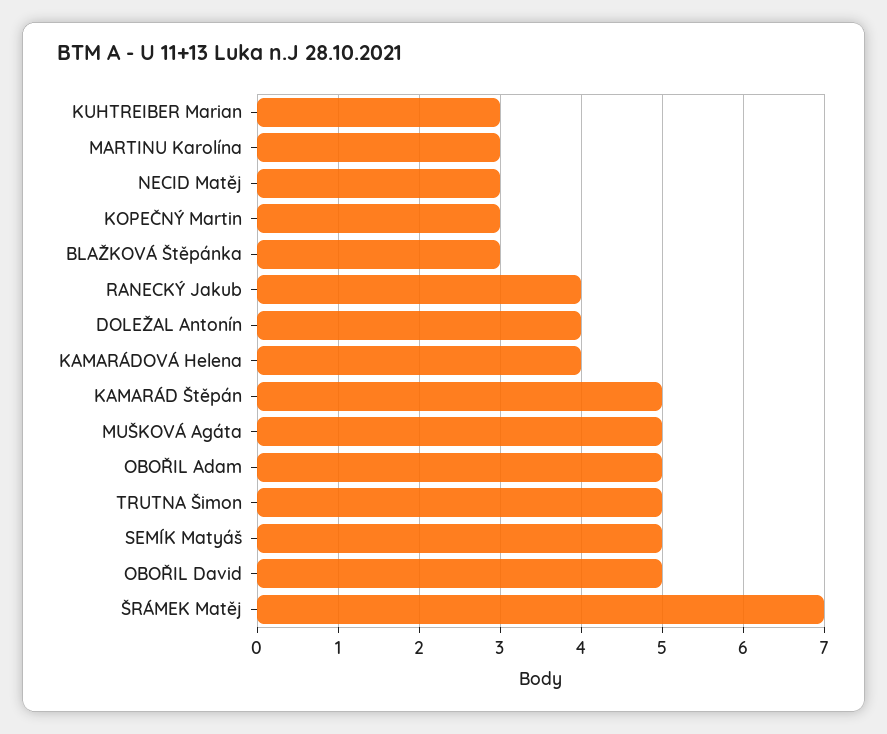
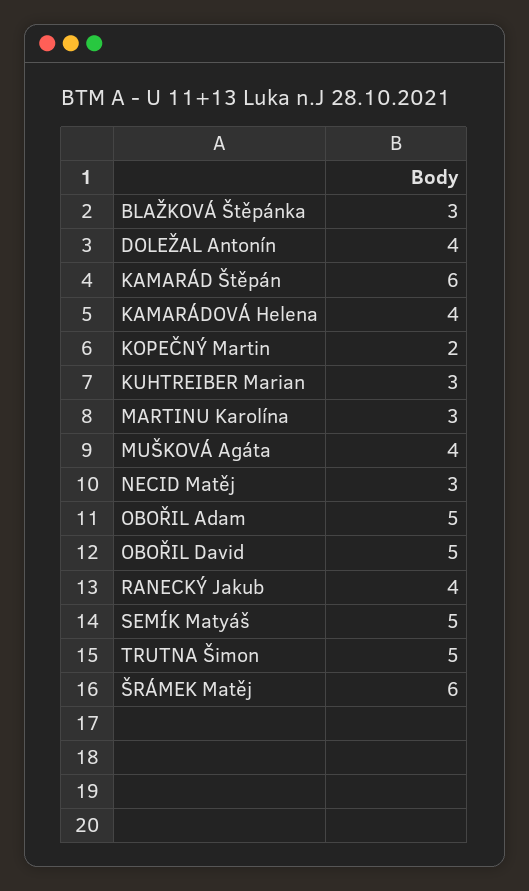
  {
    "KUHTREIBER Marian": 3,
    "MARTINU Karolína": 3,
    "NECID Matěj": 3,
-   "KOPEČNÝ Martin": 3,
+   "KOPEČNÝ Martin": 2,
    "BLAŽKOVÁ Štěpánka": 3,
    "RANECKÝ Jakub": 4,
    "DOLEŽAL Antonín": 4,
    "KAMARÁDOVÁ Helena": 4,
-   "KAMARÁD Štěpán": 5,
+   "KAMARÁD Štěpán": 6,
-   "MUŠKOVÁ Agáta": 5,
+   "MUŠKOVÁ Agáta": 4,
    "OBOŘIL Adam": 5,
    "TRUTNA Šimon": 5,
    "SEMÍK Matyáš": 5,
    "OBOŘIL David": 5,
-   "ŠRÁMEK Matěj": 7
+   "ŠRÁMEK Matěj": 6
  }

